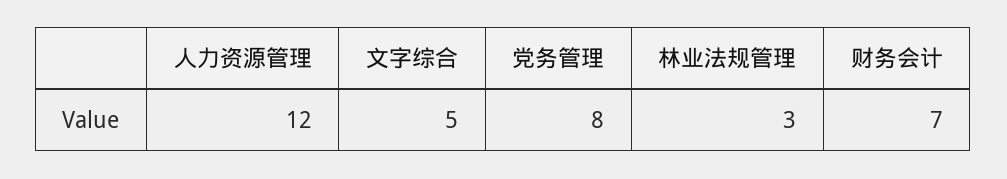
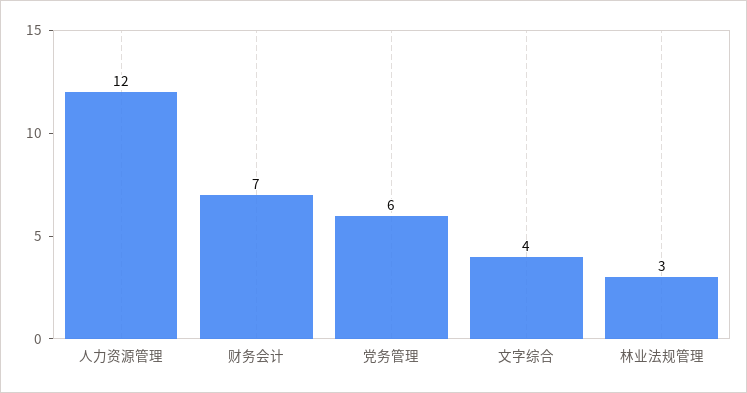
  {
    "人力资源管理": 12,
-   "文字综合": 5,
+   "文字综合": 4,
-   "党务管理": 8,
+   "党务管理": 6,
    "林业法规管理": 3,
    "财务会计": 7
  }

